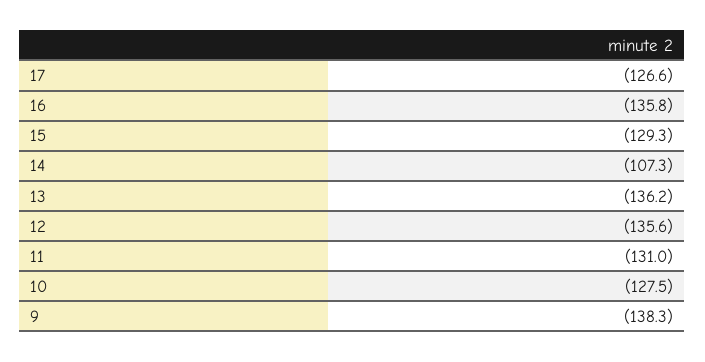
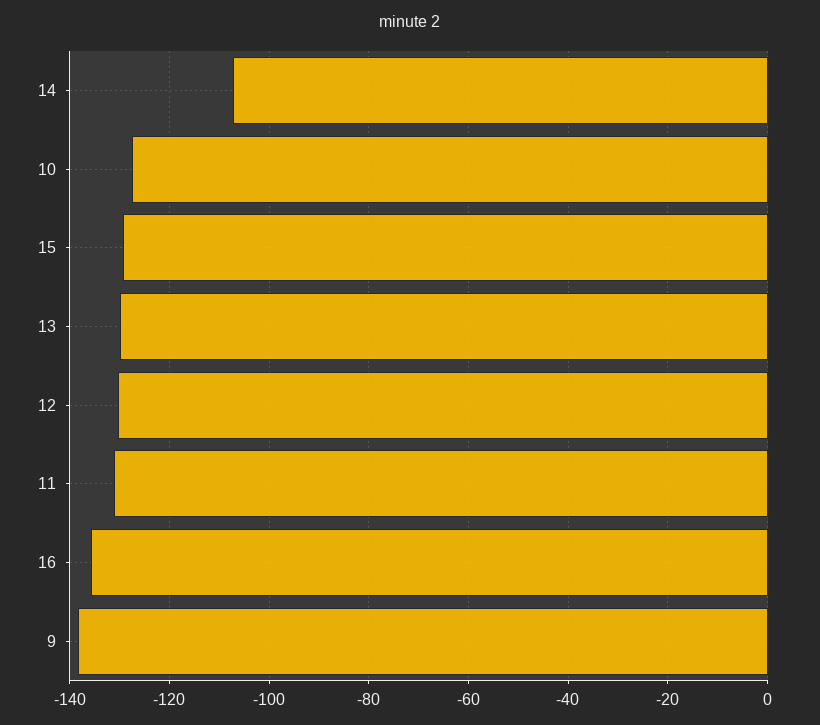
  {
-   "17": -126.6,
    "16": -135.8,
    "15": -129.3,
    "14": -107.3,
-   "13": -136.2,
+   "13": -130,
-   "12": -135.6,
+   "12": -130,
    "11": -131,
    "10": -127.5,
    "9": -138.3
  }

